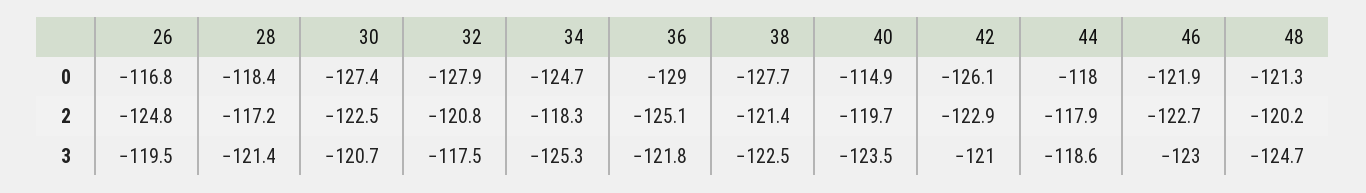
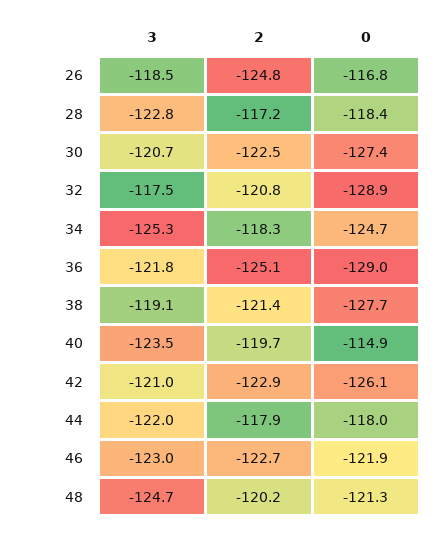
  {
    "26": {
      "0": -116.8,
      "2": -124.8,
-     "3": -119.5
+     "3": -118.5
    },
    "28": {
      "0": -118.4,
      "2": -117.2,
-     "3": -121.4
+     "3": -122.8
    },
    "30": {
      "0": -127.4,
      "2": -122.5,
      "3": -120.7
    },
    "32": {
-     "0": -127.9,
+     "0": -128.9,
      "2": -120.8,
      "3": -117.5
    },
    "34": {
      "0": -124.7,
      "2": -118.3,
      "3": -125.3
    },
    "36": {
      "0": -129,
      "2": -125.1,
      "3": -121.8
    },
    "38": {
      "0": -127.7,
      "2": -121.4,
-     "3": -122.5
+     "3": -119.1
    },
    "40": {
      "0": -114.9,
      "2": -119.7,
      "3": -123.5
    },
    "42": {
      "0": -126.1,
      "2": -122.9,
      "3": -121
    },
    "44": {
      "0": -118,
      "2": -117.9,
-     "3": -118.6
+     "3": -122
    },
    "46": {
      "0": -121.9,
      "2": -122.7,
      "3": -123
    },
    "48": {
      "0": -121.3,
      "2": -120.2,
      "3": -124.7
    }
  }

